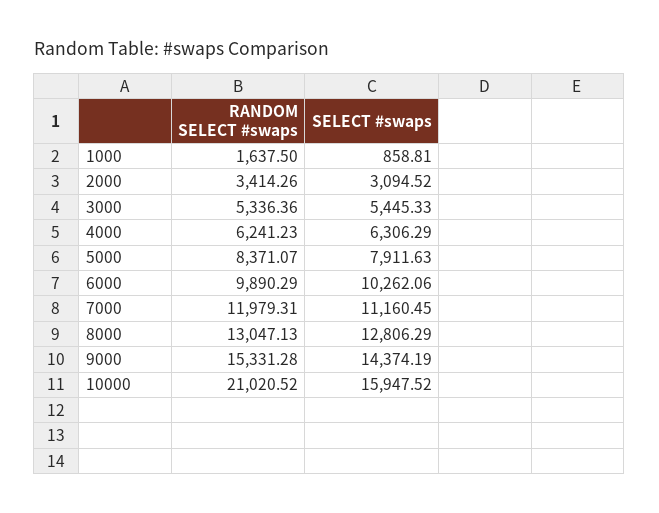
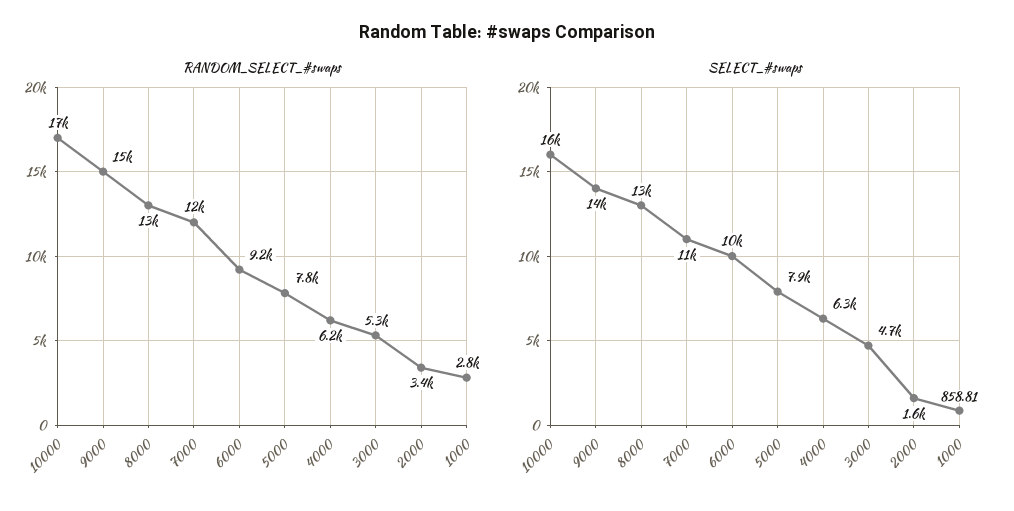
  {
    "RANDOM SELECT #swaps": {
-     "1000": 1637.5,
+     "1000": 2800,
      "2000": 3414.26,
      "3000": 5336.36,
      "4000": 6241.23,
-     "5000": 8371.07,
+     "5000": 7800,
-     "6000": 9890.29,
+     "6000": 9200,
      "7000": 11979.31,
      "8000": 13047.13,
      "9000": 15331.28,
-     "10000": 21020.52
+     "10000": 17000
    },
    "SELECT #swaps": {
      "1000": 858.81,
-     "2000": 3094.52,
+     "2000": 1600,
-     "3000": 5445.33,
+     "3000": 4700,
      "4000": 6306.29,
      "5000": 7911.63,
      "6000": 10262.06,
      "7000": 11160.45,
      "8000": 12806.29,
      "9000": 14374.19,
      "10000": 15947.52
    }
  }

